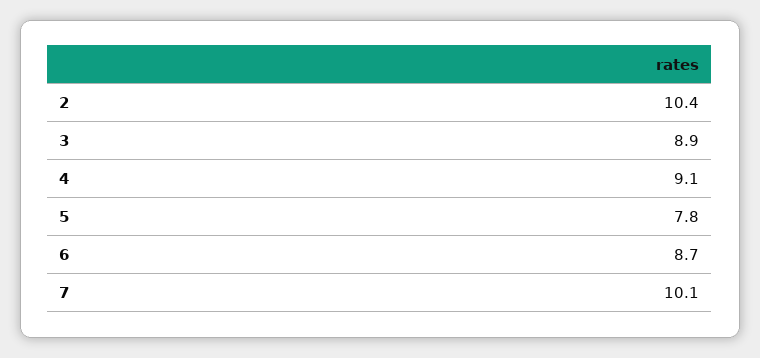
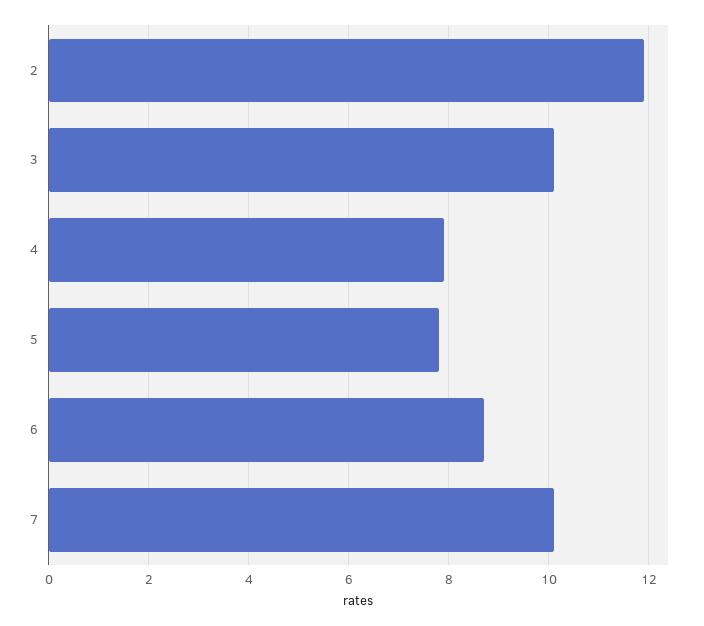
  {
-   "2": 10.4,
+   "2": 12,
-   "3": 8.9,
+   "3": 10,
-   "4": 9.1,
+   "4": 8,
    "5": 7.8,
    "6": 8.7,
    "7": 10.1
  }

